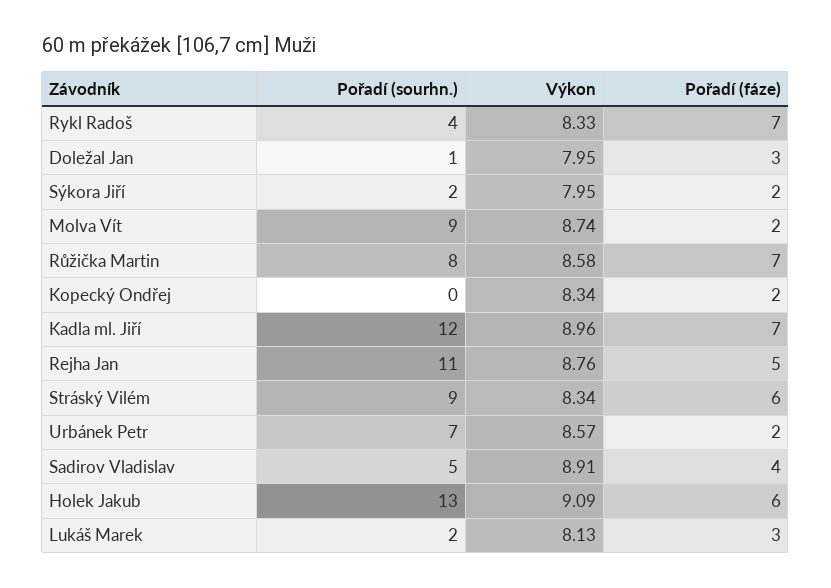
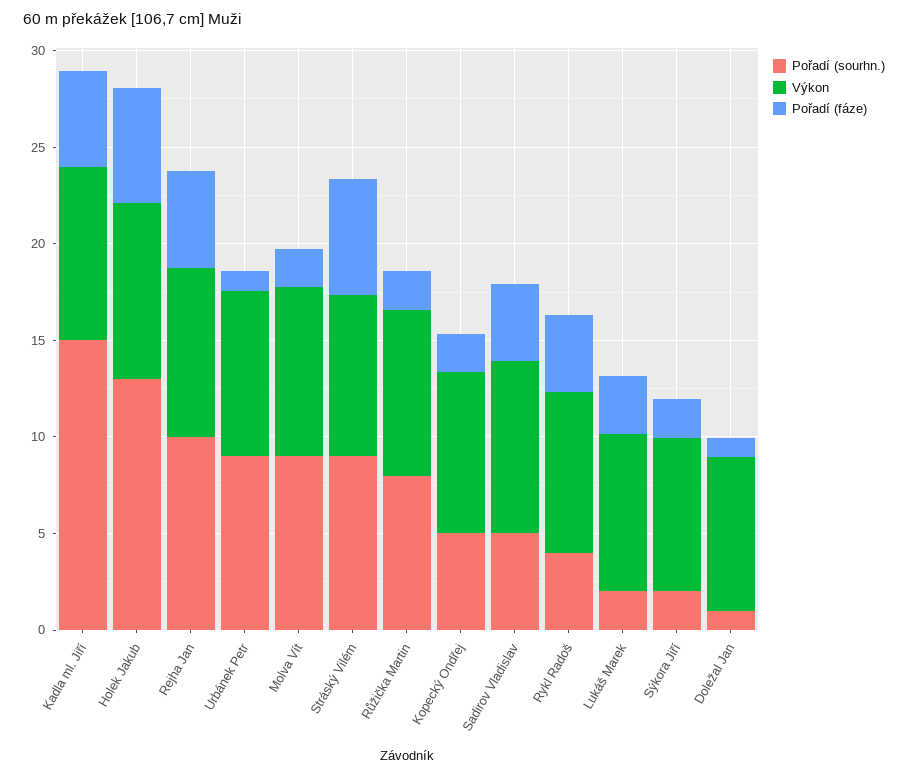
  {
    "Pořadí (sourhn.)": {
      "Rykl Radoš": 4,
      "Doležal Jan": 1,
      "Sýkora Jiří": 2,
      "Molva Vít": 9,
      "Růžička Martin": 8,
-     "Kopecký Ondřej": 0,
+     "Kopecký Ondřej": 5,
-     "Kadla ml. Jiří": 12,
+     "Kadla ml. Jiří": 15,
-     "Rejha Jan": 11,
+     "Rejha Jan": 10,
      "Stráský Vilém": 9,
-     "Urbánek Petr": 7,
+     "Urbánek Petr": 9,
      "Sadirov Vladislav": 5,
      "Holek Jakub": 13,
      "Lukáš Marek": 2
    },
    "Výkon": {
      "Rykl Radoš": 8.33,
      "Doležal Jan": 7.95,
      "Sýkora Jiří": 7.95,
      "Molva Vít": 8.74,
      "Růžička Martin": 8.58,
      "Kopecký Ondřej": 8.34,
      "Kadla ml. Jiří": 8.96,
      "Rejha Jan": 8.76,
      "Stráský Vilém": 8.34,
      "Urbánek Petr": 8.57,
      "Sadirov Vladislav": 8.91,
      "Holek Jakub": 9.09,
      "Lukáš Marek": 8.13
    },
    "Pořadí (fáze)": {
-     "Rykl Radoš": 7,
+     "Rykl Radoš": 4,
-     "Doležal Jan": 3,
+     "Doležal Jan": 1,
      "Sýkora Jiří": 2,
      "Molva Vít": 2,
-     "Růžička Martin": 7,
+     "Růžička Martin": 2,
      "Kopecký Ondřej": 2,
-     "Kadla ml. Jiří": 7,
+     "Kadla ml. Jiří": 5,
      "Rejha Jan": 5,
      "Stráský Vilém": 6,
-     "Urbánek Petr": 2,
+     "Urbánek Petr": 1,
      "Sadirov Vladislav": 4,
      "Holek Jakub": 6,
      "Lukáš Marek": 3
    }
  }

